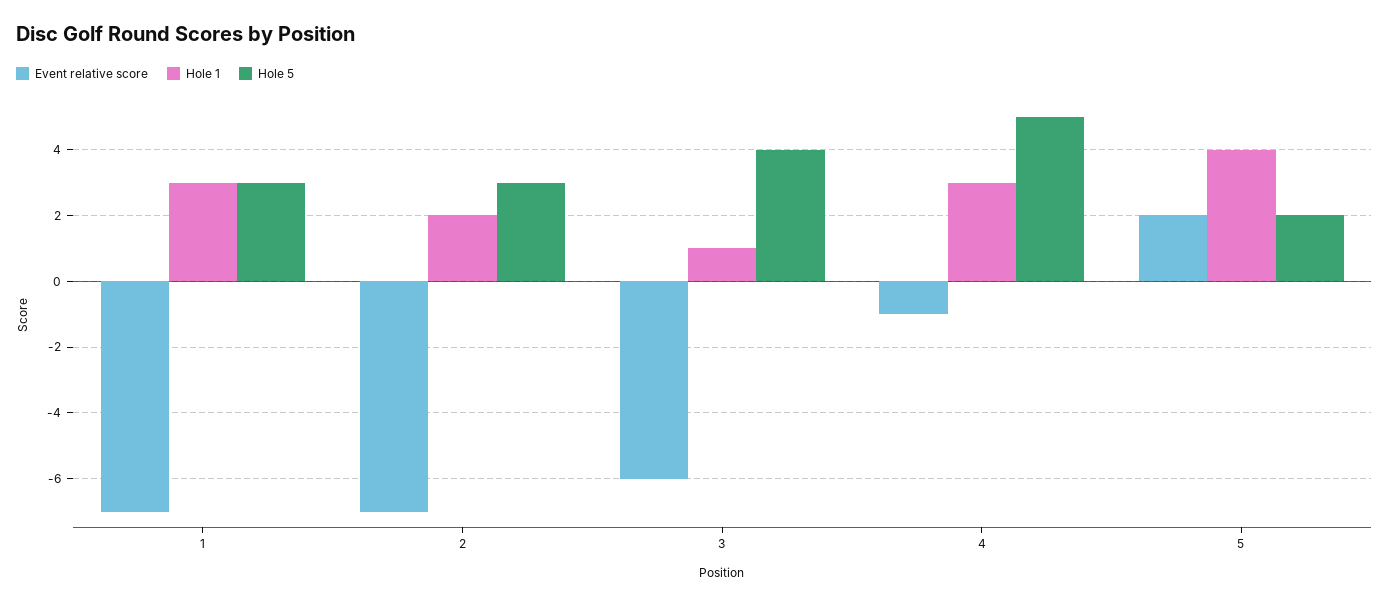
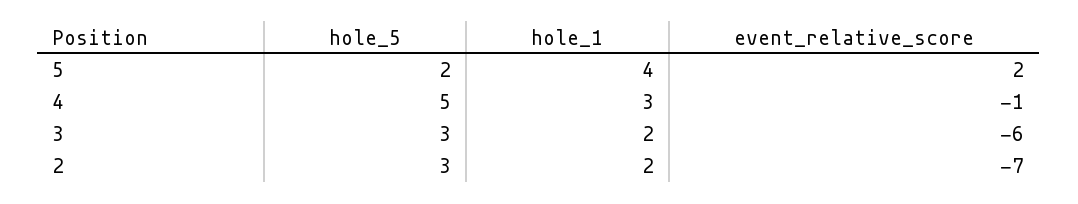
  {
    "Event relative score": {
-     "1": -7,
      "2": -7,
      "3": -6,
      "4": -1,
      "5": 2
    },
    "Hole 1": {
-     "1": 3,
      "2": 2,
-     "3": 1,
+     "3": 2,
      "4": 3,
      "5": 4
    },
    "Hole 5": {
-     "1": 3,
      "2": 3,
-     "3": 4,
+     "3": 3,
      "4": 5,
      "5": 2
    }
  }

